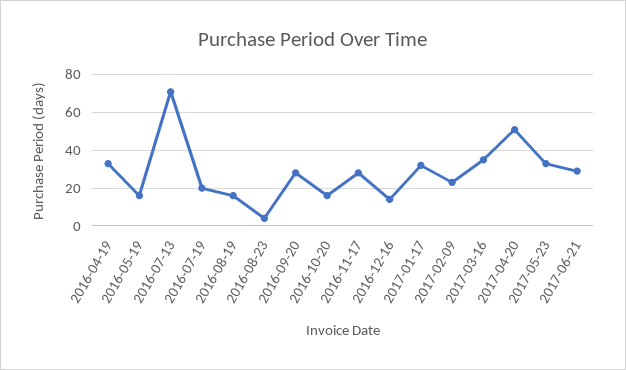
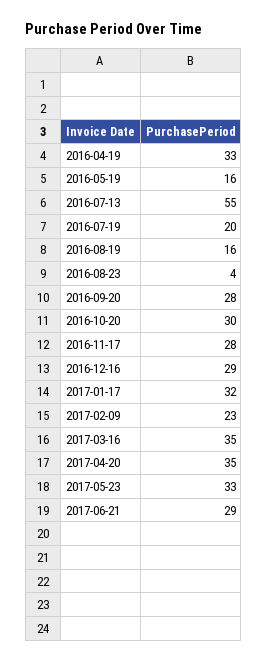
  {
    "2016-04-19": 33,
    "2016-05-19": 16,
-   "2016-07-13": 70,
+   "2016-07-13": 55,
    "2016-07-19": 20,
    "2016-08-19": 16,
    "2016-08-23": 4,
    "2016-09-20": 28,
-   "2016-10-20": 15,
+   "2016-10-20": 30,
    "2016-11-17": 28,
-   "2016-12-16": 15,
+   "2016-12-16": 29,
    "2017-01-17": 32,
    "2017-02-09": 23,
    "2017-03-16": 35,
-   "2017-04-20": 50,
+   "2017-04-20": 35,
    "2017-05-23": 33,
    "2017-06-21": 29
  }

